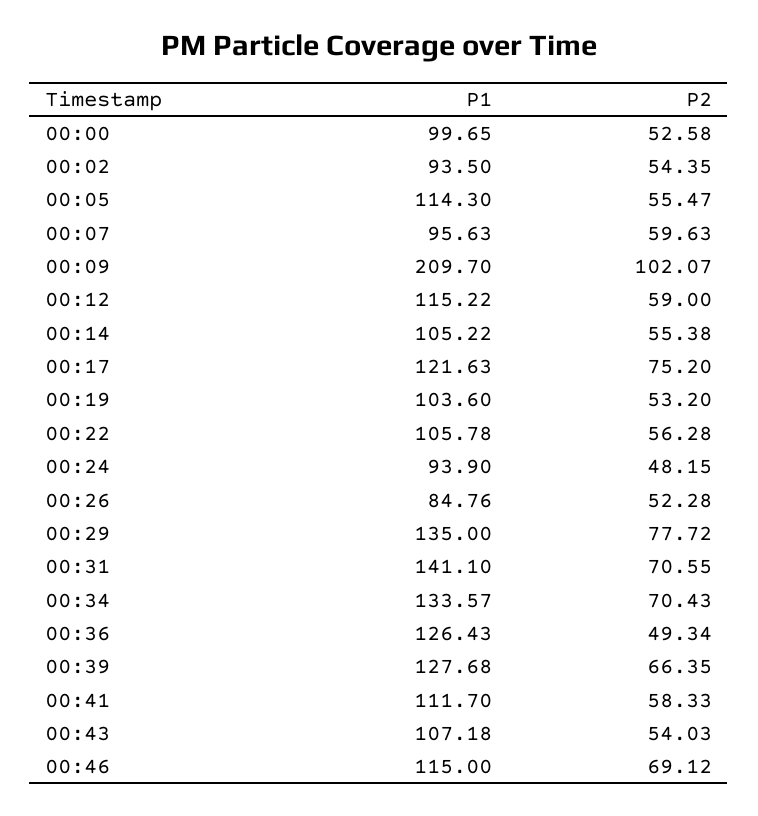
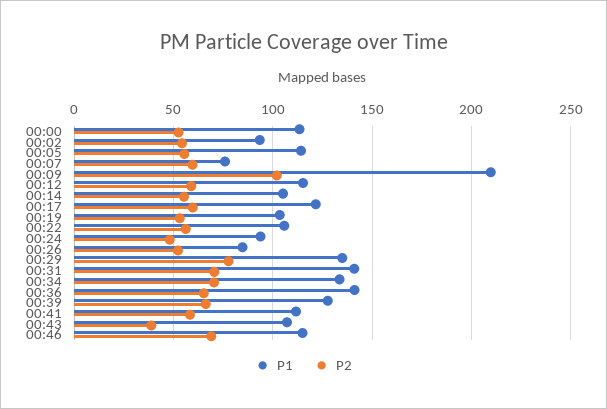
  {
    "P1": {
-     "00:00": 99.65,
+     "00:00": 115,
      "00:02": 93.5,
      "00:05": 114.3,
-     "00:07": 95.63,
+     "00:07": 75,
      "00:09": 209.7,
      "00:12": 115.22,
      "00:14": 105.22,
      "00:17": 121.63,
      "00:19": 103.6,
      "00:22": 105.78,
      "00:24": 93.9,
      "00:26": 84.76,
      "00:29": 135,
      "00:31": 141.1,
      "00:34": 133.57,
-     "00:36": 126.43,
+     "00:36": 140,
      "00:39": 127.68,
      "00:41": 111.7,
      "00:43": 107.18,
      "00:46": 115
    },
    "P2": {
      "00:00": 52.58,
      "00:02": 54.35,
      "00:05": 55.47,
      "00:07": 59.63,
      "00:09": 102.07,
      "00:12": 59,
      "00:14": 55.38,
-     "00:17": 75.2,
+     "00:17": 60,
      "00:19": 53.2,
      "00:22": 56.28,
      "00:24": 48.15,
      "00:26": 52.28,
      "00:29": 77.72,
      "00:31": 70.55,
      "00:34": 70.43,
-     "00:36": 49.34,
+     "00:36": 65,
      "00:39": 66.35,
      "00:41": 58.33,
-     "00:43": 54.03,
+     "00:43": 40,
      "00:46": 69.12
    }
  }

